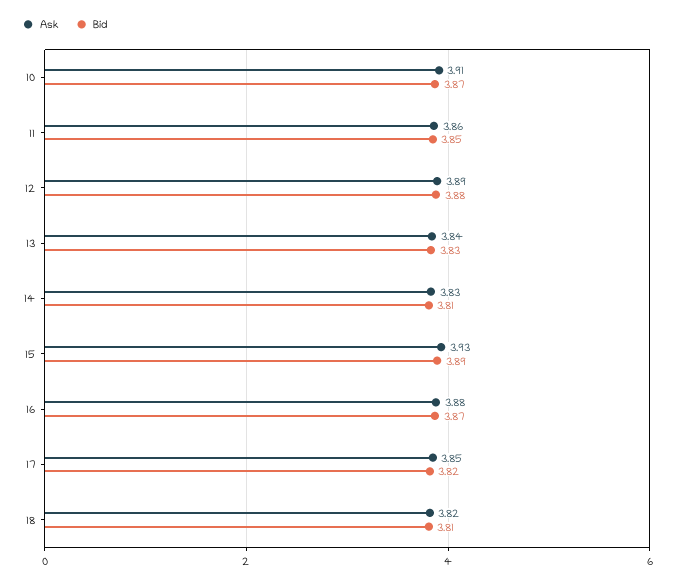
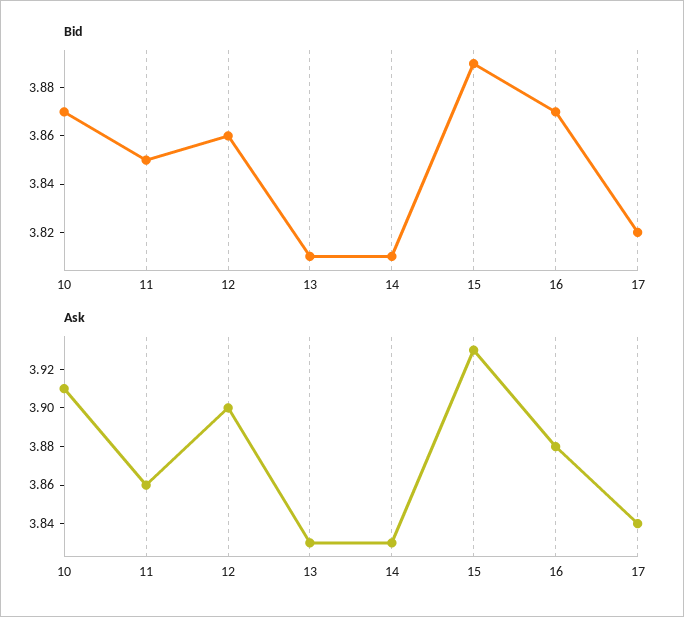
  {
    "Ask": {
      "10": 3.91,
      "11": 3.86,
-     "12": 3.89,
+     "12": 3.9,
-     "13": 3.84,
+     "13": 3.83,
      "14": 3.83,
      "15": 3.93,
      "16": 3.88,
-     "17": 3.85,
+     "17": 3.84
-     "18": 3.82
    },
    "Bid": {
      "10": 3.87,
      "11": 3.85,
-     "12": 3.88,
+     "12": 3.86,
-     "13": 3.83,
+     "13": 3.81,
      "14": 3.81,
      "15": 3.89,
      "16": 3.87,
-     "17": 3.82,
+     "17": 3.82
-     "18": 3.81
    }
  }

